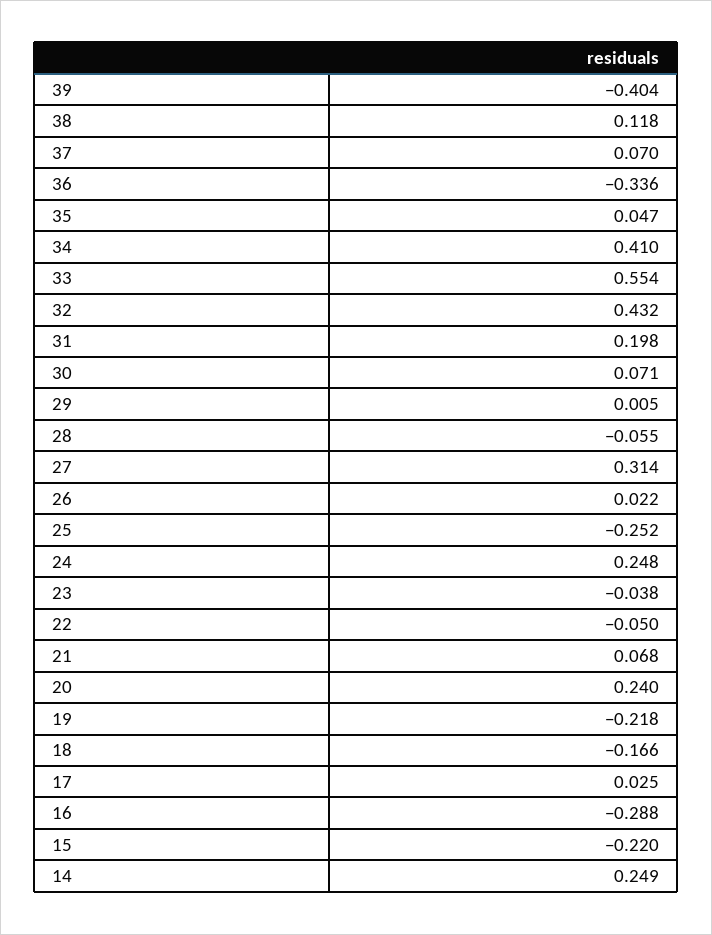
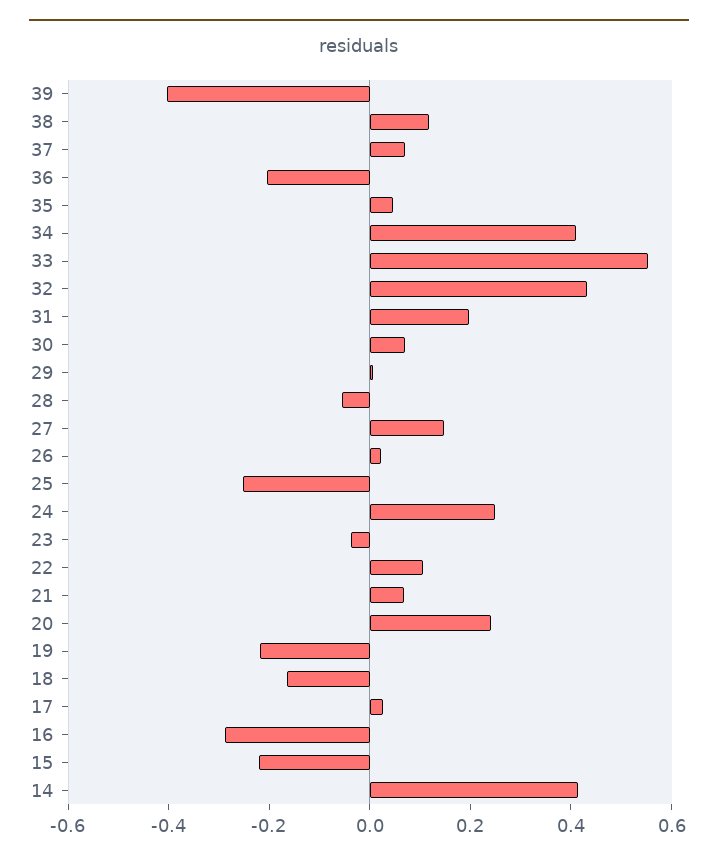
  {
    "39": -0.404,
    "38": 0.118,
    "37": 0.07,
-   "36": -0.336,
+   "36": -0.2,
    "35": 0.047,
    "34": 0.41,
    "33": 0.554,
    "32": 0.432,
    "31": 0.198,
    "30": 0.071,
    "29": 0.005,
    "28": -0.055,
-   "27": 0.314,
+   "27": 0.15,
    "26": 0.022,
    "25": -0.252,
    "24": 0.248,
    "23": -0.038,
-   "22": -0.05,
+   "22": 0.1,
    "21": 0.068,
    "20": 0.24,
    "19": -0.218,
    "18": -0.166,
    "17": 0.025,
    "16": -0.288,
    "15": -0.22,
-   "14": 0.249
+   "14": 0.4
  }

